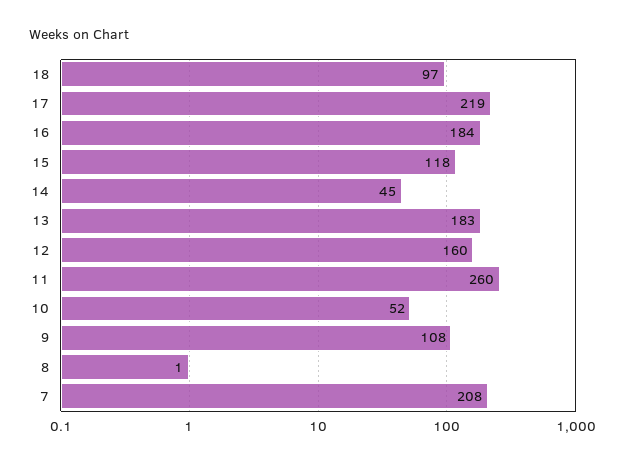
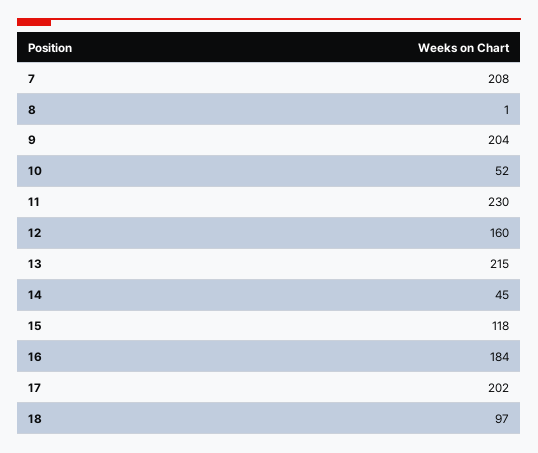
  {
    "18": 97,
-   "17": 219,
+   "17": 202,
    "16": 184,
    "15": 118,
    "14": 45,
-   "13": 183,
+   "13": 215,
    "12": 160,
-   "11": 260,
+   "11": 230,
    "10": 52,
-   "9": 108,
+   "9": 204,
    "8": 1,
    "7": 208
  }

